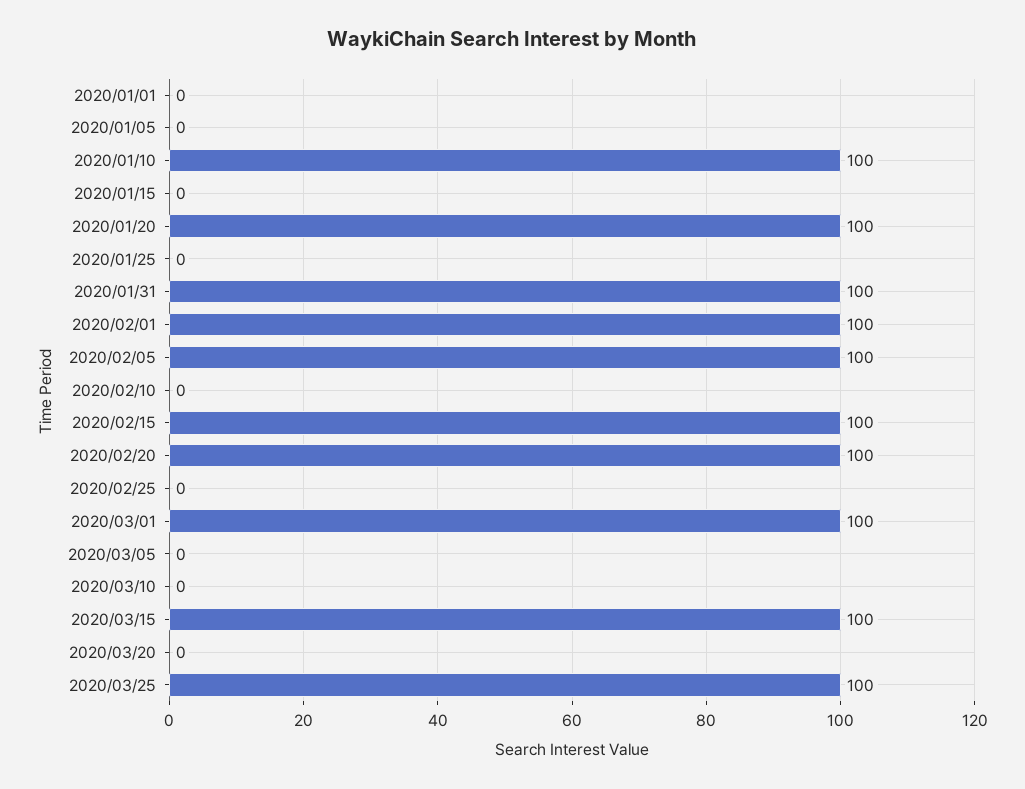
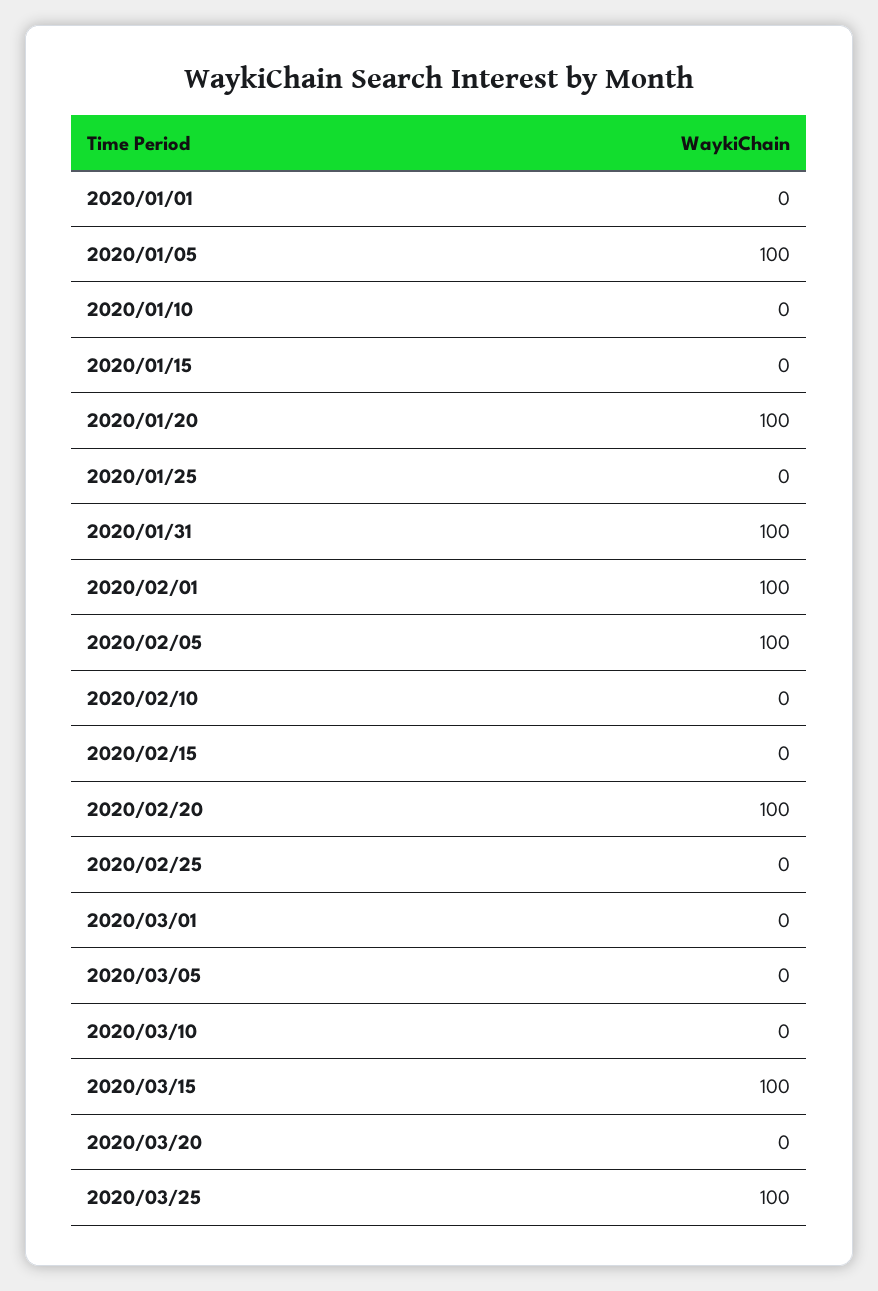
  {
    "2020/01/01": 0,
-   "2020/01/05": 0,
+   "2020/01/05": 100,
-   "2020/01/10": 100,
+   "2020/01/10": 0,
    "2020/01/15": 0,
    "2020/01/20": 100,
    "2020/01/25": 0,
    "2020/01/31": 100,
    "2020/02/01": 100,
    "2020/02/05": 100,
    "2020/02/10": 0,
-   "2020/02/15": 100,
+   "2020/02/15": 0,
    "2020/02/20": 100,
    "2020/02/25": 0,
-   "2020/03/01": 100,
+   "2020/03/01": 0,
    "2020/03/05": 0,
    "2020/03/10": 0,
    "2020/03/15": 100,
    "2020/03/20": 0,
    "2020/03/25": 100
  }

